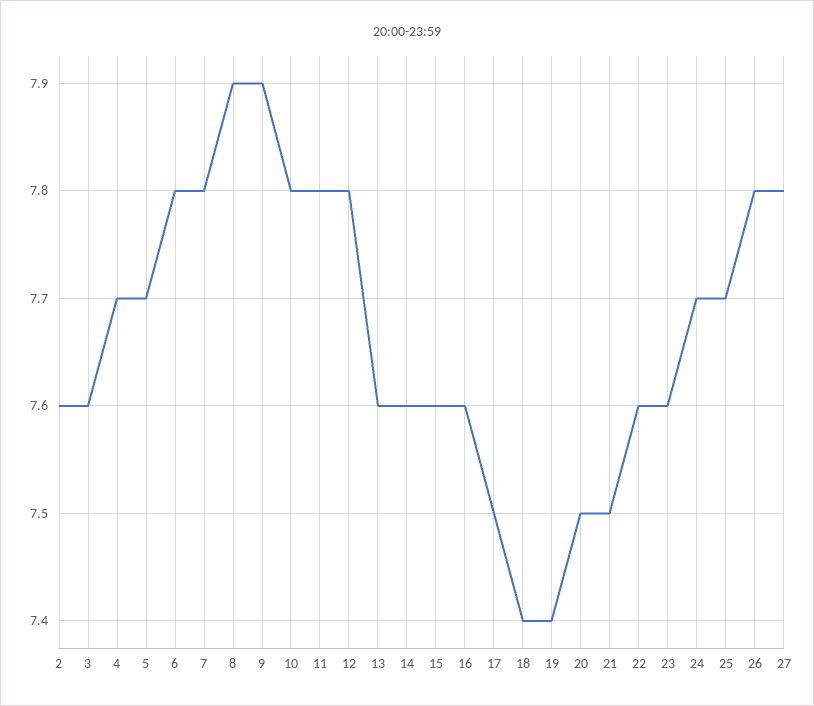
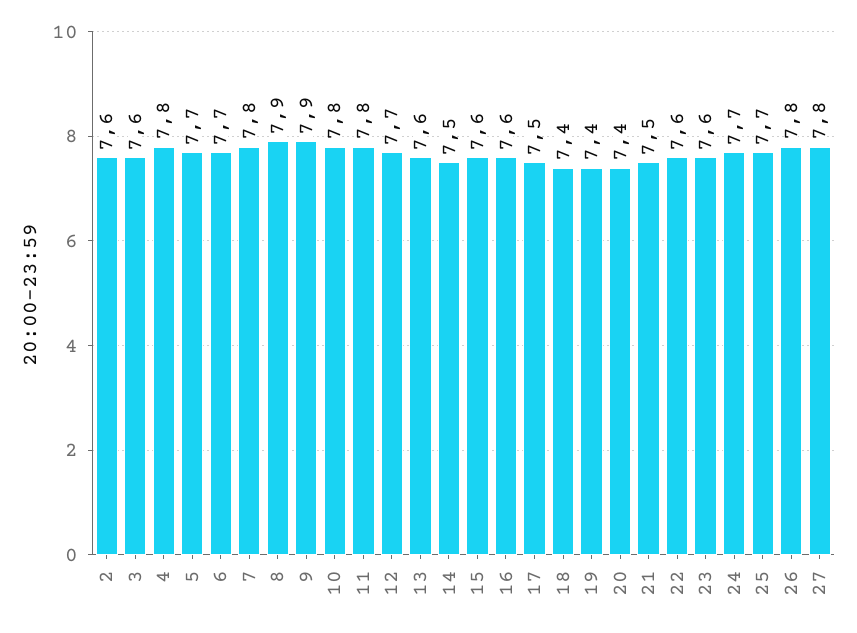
  {
    "2": 7.6,
    "3": 7.6,
-   "4": 7.7,
+   "4": 7.8,
    "5": 7.7,
-   "6": 7.8,
+   "6": 7.7,
    "7": 7.8,
    "8": 7.9,
    "9": 7.9,
    "10": 7.8,
    "11": 7.8,
-   "12": 7.8,
+   "12": 7.7,
    "13": 7.6,
-   "14": 7.6,
+   "14": 7.5,
    "15": 7.6,
    "16": 7.6,
    "17": 7.5,
    "18": 7.4,
    "19": 7.4,
-   "20": 7.5,
+   "20": 7.4,
    "21": 7.5,
    "22": 7.6,
    "23": 7.6,
    "24": 7.7,
    "25": 7.7,
    "26": 7.8,
    "27": 7.8
  }

